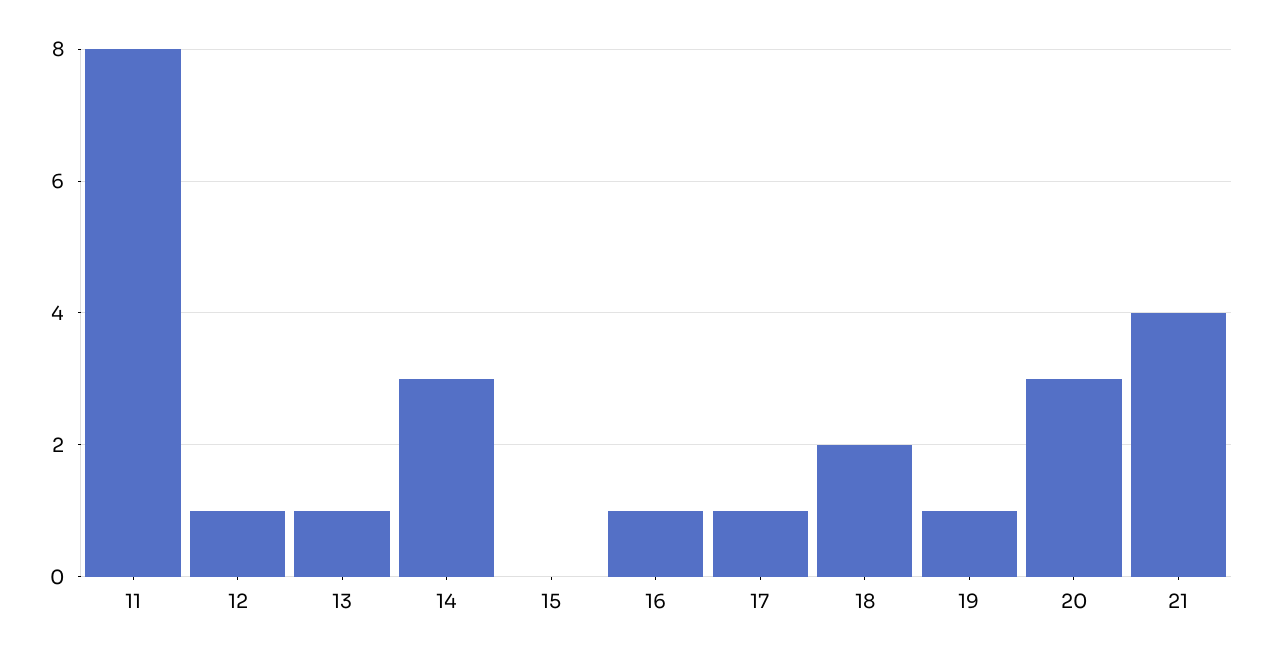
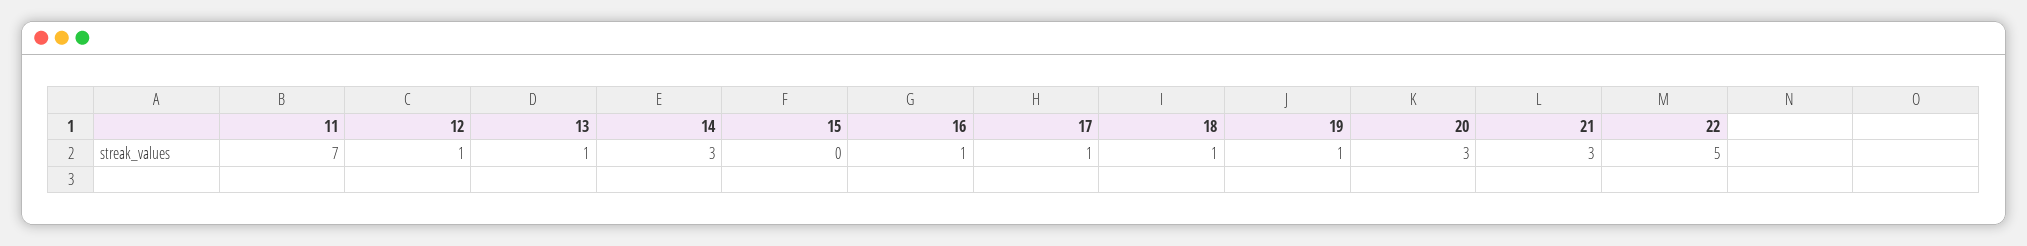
  {
-   "11": 8,
+   "11": 7,
    "12": 1,
    "13": 1,
    "14": 3,
    "15": 0,
    "16": 1,
    "17": 1,
-   "18": 2,
+   "18": 1,
    "19": 1,
    "20": 3,
-   "21": 4
+   "21": 3,
+   "22": 5
  }

